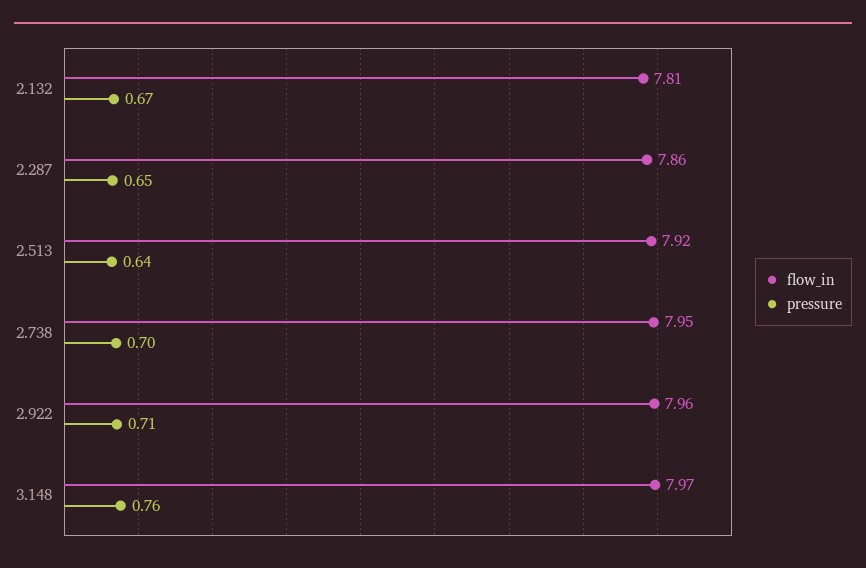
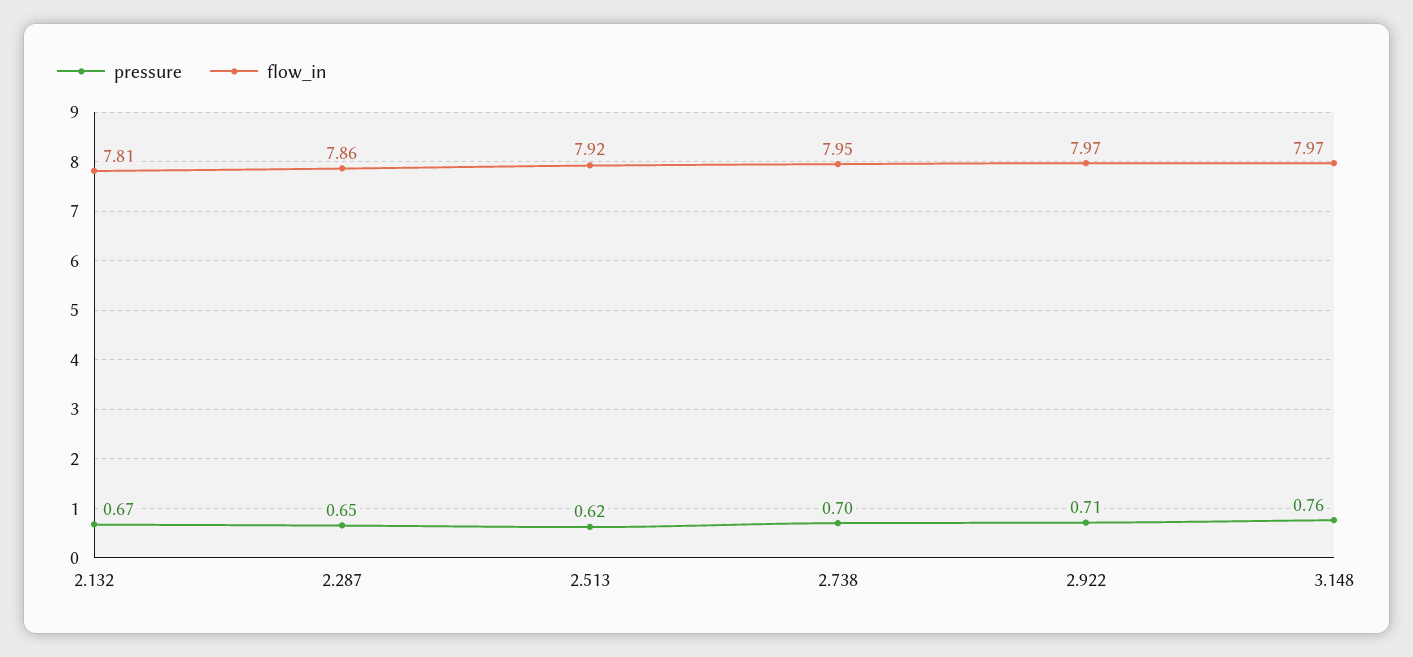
  {
    "flow_in": {
      "2.132": 7.81,
      "2.287": 7.86,
      "2.513": 7.92,
      "2.738": 7.95,
-     "2.922": 7.96,
+     "2.922": 7.97,
      "3.148": 7.97
    },
    "pressure": {
      "2.132": 0.67,
      "2.287": 0.65,
-     "2.513": 0.64,
+     "2.513": 0.62,
      "2.738": 0.7,
      "2.922": 0.71,
      "3.148": 0.76
    }
  }

